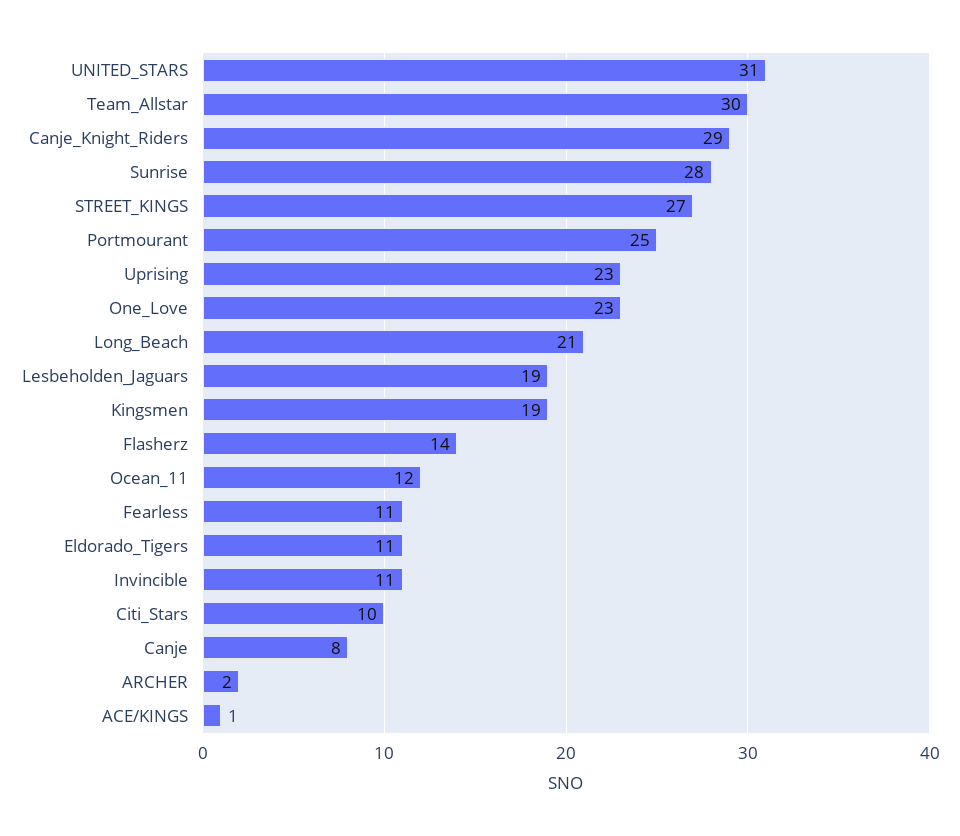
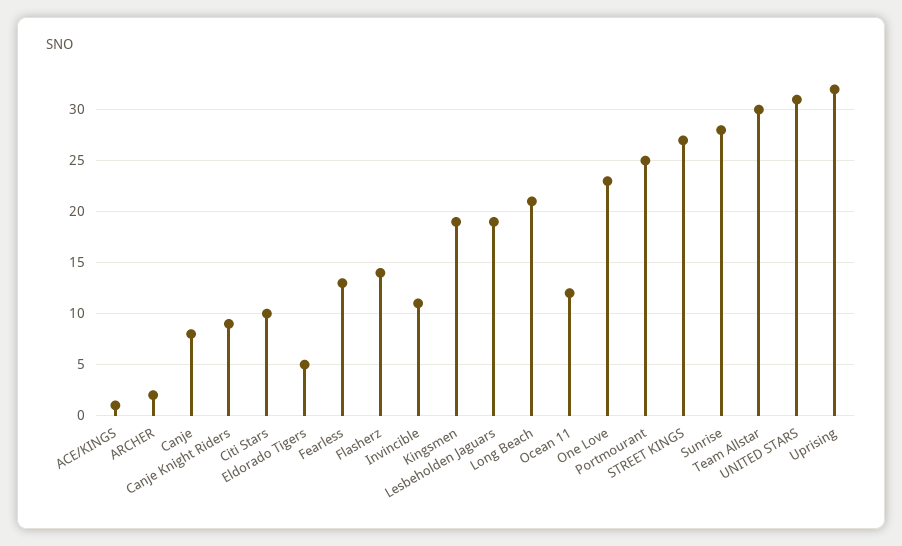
  {
    "UNITED_STARS": 31,
    "Team_Allstar": 30,
-   "Canje_Knight_Riders": 29,
+   "Canje_Knight_Riders": 9,
    "Sunrise": 28,
    "STREET_KINGS": 27,
    "Portmourant": 25,
-   "Uprising": 23,
+   "Uprising": 32,
    "One_Love": 23,
    "Long_Beach": 21,
    "Lesbeholden_Jaguars": 19,
    "Kingsmen": 19,
    "Flasherz": 14,
    "Ocean_11": 12,
-   "Fearless": 11,
+   "Fearless": 13,
-   "Eldorado_Tigers": 11,
+   "Eldorado_Tigers": 5,
    "Invincible": 11,
    "Citi_Stars": 10,
    "Canje": 8,
    "ARCHER": 2,
    "ACE/KINGS": 1
  }

